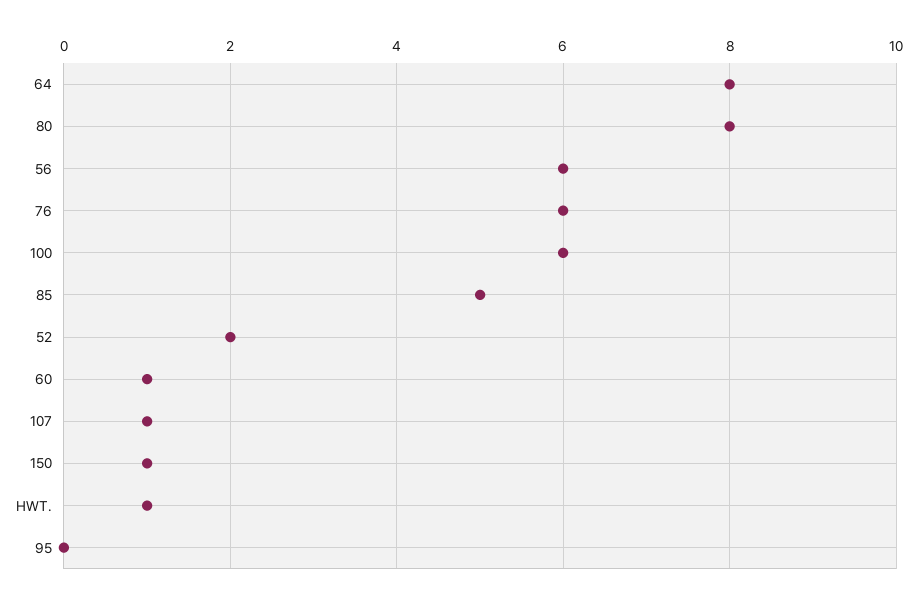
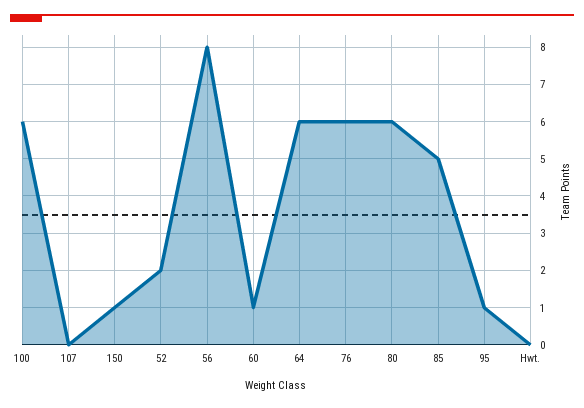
  {
-   "64": 8,
+   "64": 6,
-   "80": 8,
+   "80": 6,
-   "56": 6,
+   "56": 8,
    "76": 6,
    "100": 6,
    "85": 5,
    "52": 2,
    "60": 1,
-   "107": 1,
+   "107": 0,
    "150": 1,
-   "HWT.": 1,
+   "HWT.": 0,
-   "95": 0
+   "95": 1
  }

